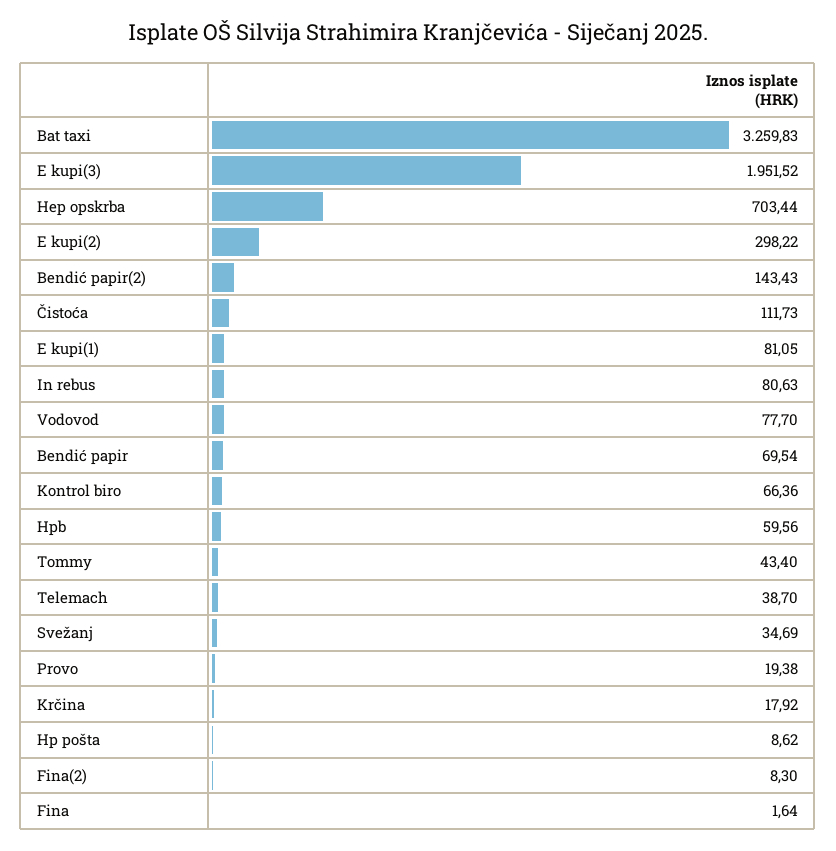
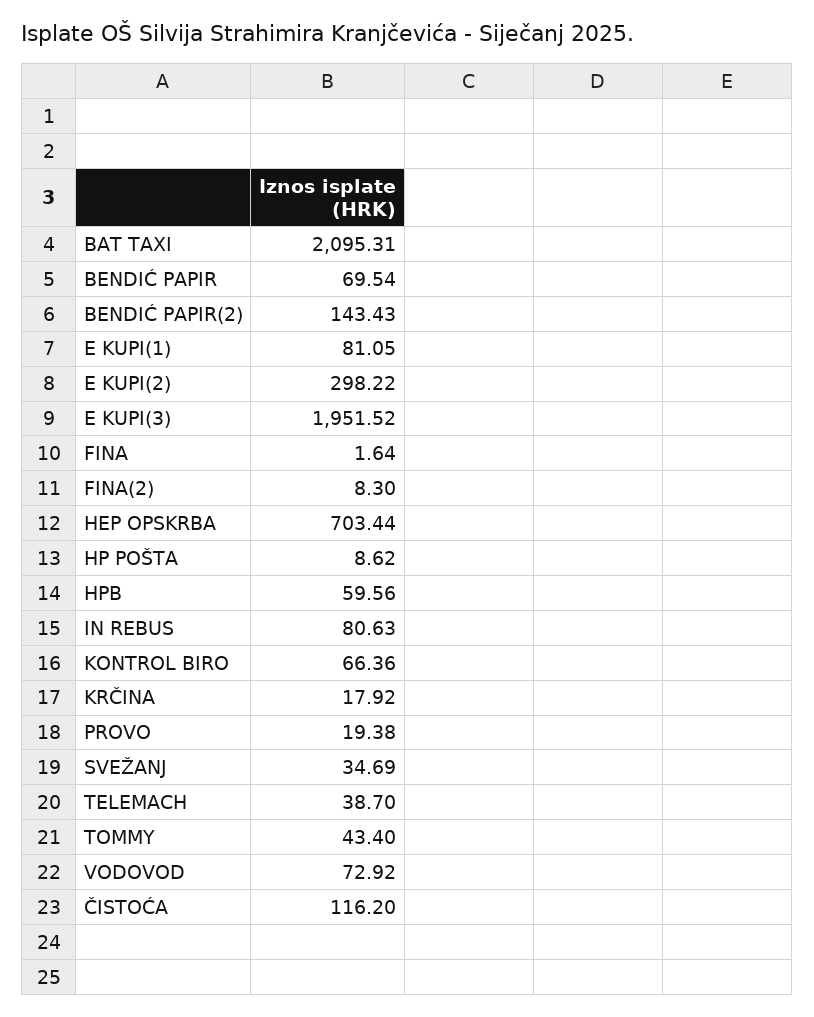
  {
-   "Bat taxi": 3259.83,
+   "Bat taxi": 2095.31,
    "E kupi(3)": 1951.52,
    "Hep opskrba": 703.44,
    "E kupi(2)": 298.22,
    "Bendić papir(2)": 143.43,
-   "Čistoća": 111.73,
+   "Čistoća": 116.2,
    "E kupi(1)": 81.05,
    "In rebus": 80.63,
-   "Vodovod": 77.7,
+   "Vodovod": 72.92,
    "Bendić papir": 69.54,
    "Kontrol biro": 66.36,
    "Hpb": 59.56,
    "Tommy": 43.4,
    "Telemach": 38.7,
    "Svežanj": 34.69,
    "Provo": 19.38,
    "Krčina": 17.92,
    "Hp pošta": 8.62,
    "Fina(2)": 8.3,
    "Fina": 1.64
  }

